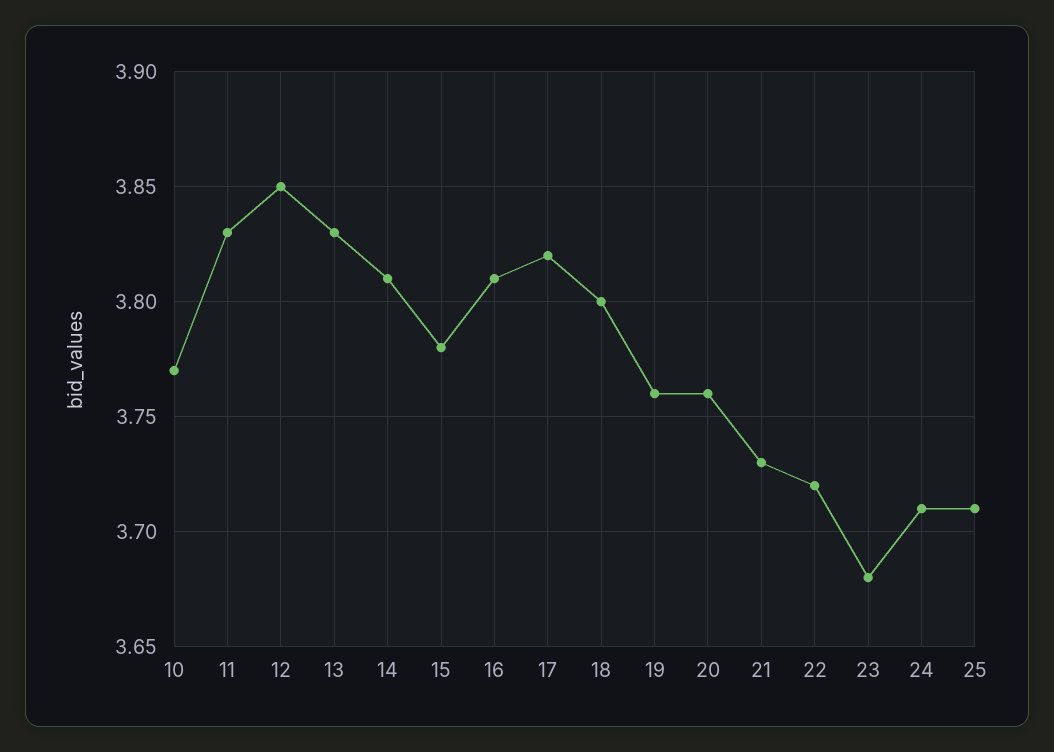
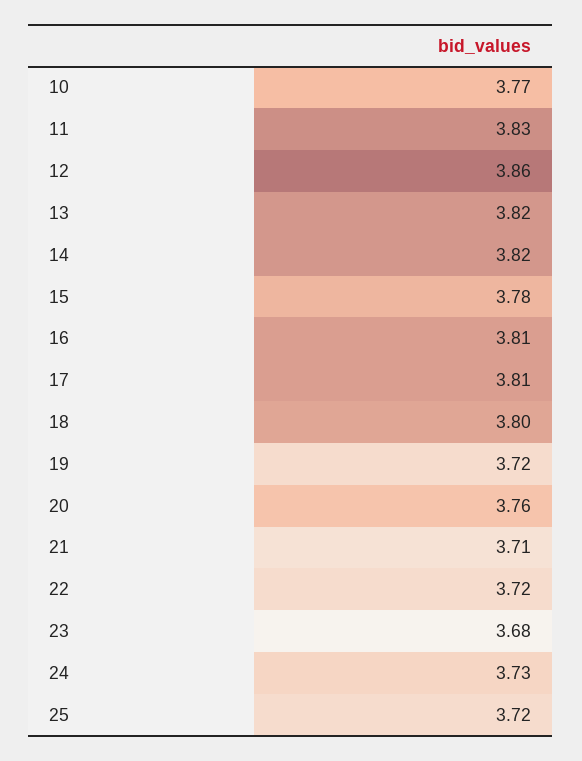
  {
    "10": 3.77,
    "11": 3.83,
-   "12": 3.85,
+   "12": 3.86,
-   "13": 3.83,
+   "13": 3.82,
-   "14": 3.81,
+   "14": 3.82,
    "15": 3.78,
    "16": 3.81,
-   "17": 3.82,
+   "17": 3.81,
    "18": 3.8,
-   "19": 3.76,
+   "19": 3.72,
    "20": 3.76,
-   "21": 3.73,
+   "21": 3.71,
    "22": 3.72,
    "23": 3.68,
-   "24": 3.71,
+   "24": 3.73,
-   "25": 3.71
+   "25": 3.72
  }

